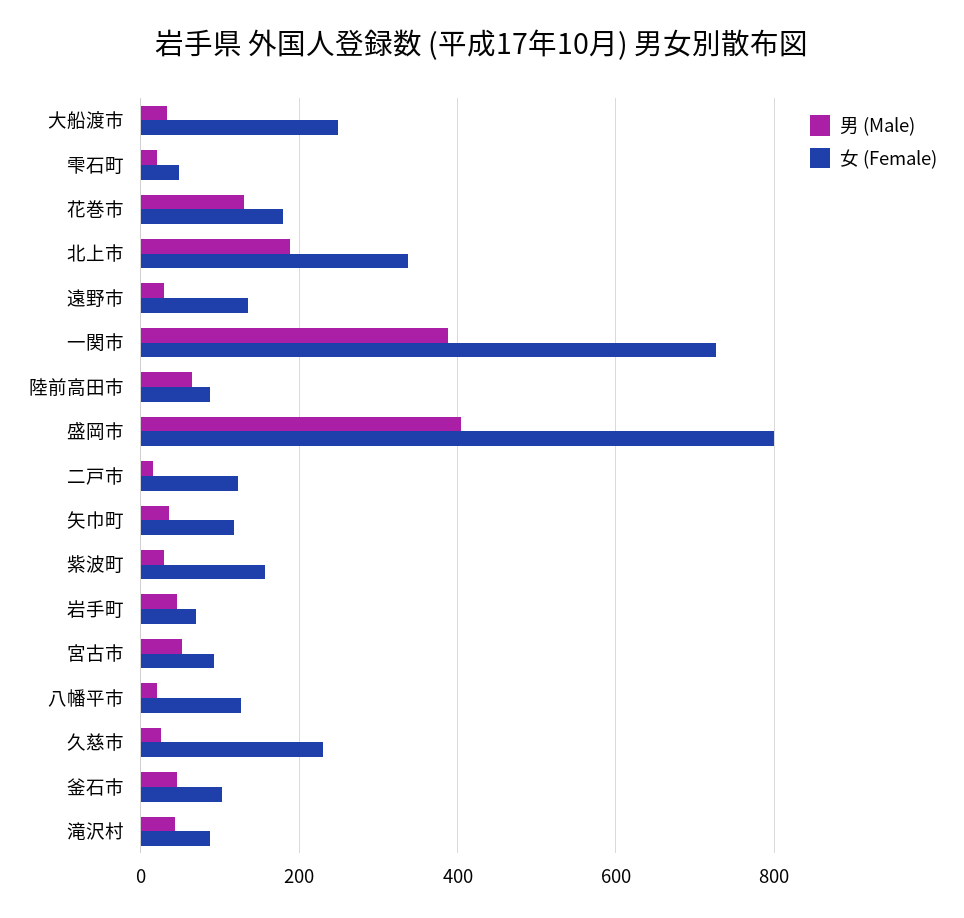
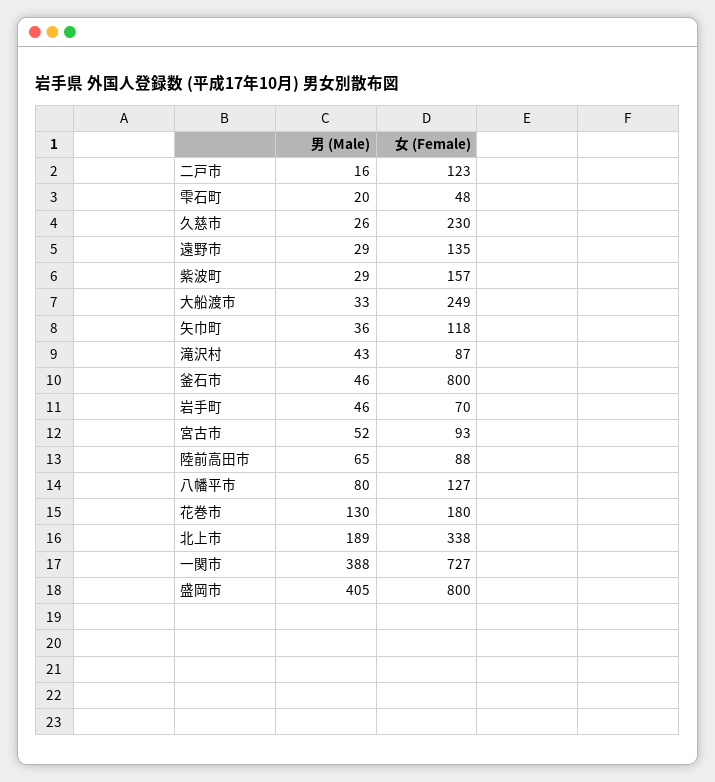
  {
    "男 (Male)": {
      "大船渡市": 33,
      "雫石町": 20,
      "花巻市": 130,
      "北上市": 189,
      "遠野市": 29,
      "一関市": 388,
      "陸前高田市": 65,
      "盛岡市": 405,
      "二戸市": 16,
      "矢巾町": 36,
      "紫波町": 29,
      "岩手町": 46,
      "宮古市": 52,
-     "八幡平市": 20,
+     "八幡平市": 80,
      "久慈市": 26,
      "釜石市": 46,
      "滝沢村": 43
    },
    "女 (Female)": {
      "大船渡市": 249,
      "雫石町": 48,
      "花巻市": 180,
      "北上市": 338,
      "遠野市": 135,
      "一関市": 727,
      "陸前高田市": 88,
      "盛岡市": 800,
      "二戸市": 123,
      "矢巾町": 118,
      "紫波町": 157,
      "岩手町": 70,
      "宮古市": 93,
      "八幡平市": 127,
      "久慈市": 230,
-     "釜石市": 100,
+     "釜石市": 800,
      "滝沢村": 87
    }
  }

